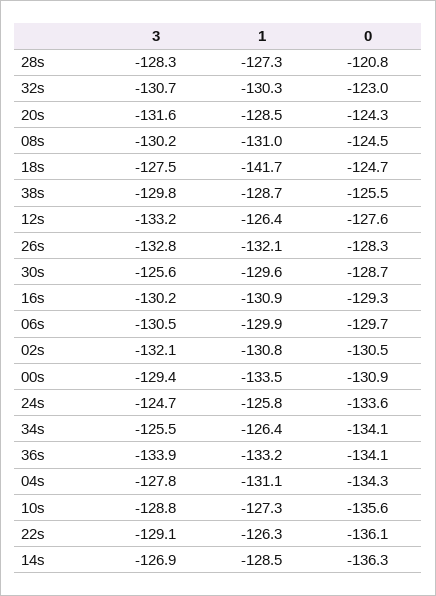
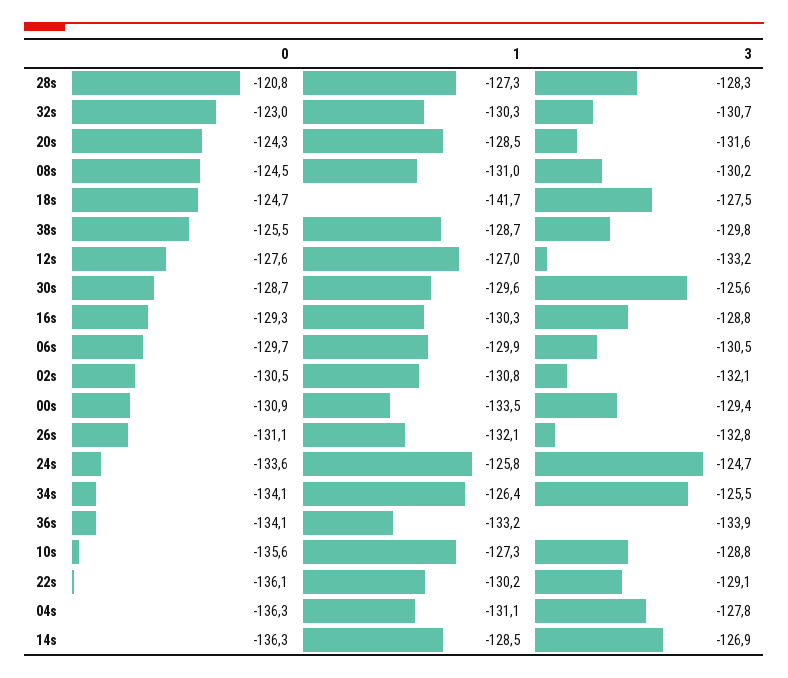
  {
    "3": {
      "28s": -128.3,
      "32s": -130.7,
      "20s": -131.6,
      "08s": -130.2,
      "18s": -127.5,
      "38s": -129.8,
      "12s": -133.2,
      "26s": -132.8,
      "30s": -125.6,
-     "16s": -130.2,
+     "16s": -128.8,
      "06s": -130.5,
      "02s": -132.1,
      "00s": -129.4,
      "24s": -124.7,
      "34s": -125.5,
      "36s": -133.9,
      "04s": -127.8,
      "10s": -128.8,
      "22s": -129.1,
      "14s": -126.9
    },
    "1": {
      "28s": -127.3,
      "32s": -130.3,
      "20s": -128.5,
      "08s": -131,
      "18s": -141.7,
      "38s": -128.7,
-     "12s": -126.4,
+     "12s": -127,
      "26s": -132.1,
      "30s": -129.6,
-     "16s": -130.9,
+     "16s": -130.3,
      "06s": -129.9,
      "02s": -130.8,
      "00s": -133.5,
      "24s": -125.8,
      "34s": -126.4,
      "36s": -133.2,
      "04s": -131.1,
      "10s": -127.3,
-     "22s": -126.3,
+     "22s": -130.2,
      "14s": -128.5
    },
    "0": {
      "28s": -120.8,
      "32s": -123,
      "20s": -124.3,
      "08s": -124.5,
      "18s": -124.7,
      "38s": -125.5,
      "12s": -127.6,
-     "26s": -128.3,
+     "26s": -131.1,
      "30s": -128.7,
      "16s": -129.3,
      "06s": -129.7,
      "02s": -130.5,
      "00s": -130.9,
      "24s": -133.6,
      "34s": -134.1,
      "36s": -134.1,
-     "04s": -134.3,
+     "04s": -136.3,
      "10s": -135.6,
      "22s": -136.1,
      "14s": -136.3
    }
  }

